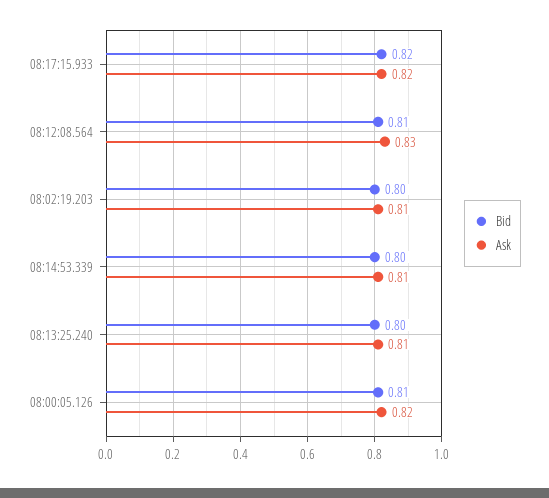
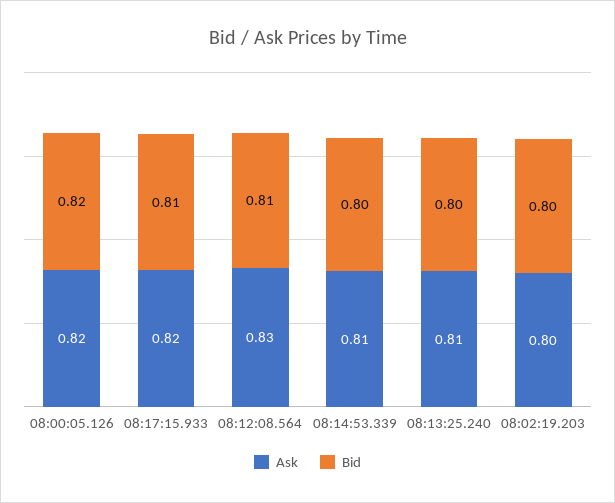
  {
    "Bid": {
-     "08:17:15.933": 0.82,
+     "08:17:15.933": 0.81,
      "08:12:08.564": 0.81,
      "08:02:19.203": 0.8,
      "08:14:53.339": 0.8,
      "08:13:25.240": 0.8,
-     "08:00:05.126": 0.81
+     "08:00:05.126": 0.82
    },
    "Ask": {
      "08:17:15.933": 0.82,
      "08:12:08.564": 0.83,
-     "08:02:19.203": 0.81,
+     "08:02:19.203": 0.8,
      "08:14:53.339": 0.81,
      "08:13:25.240": 0.81,
      "08:00:05.126": 0.82
    }
  }

